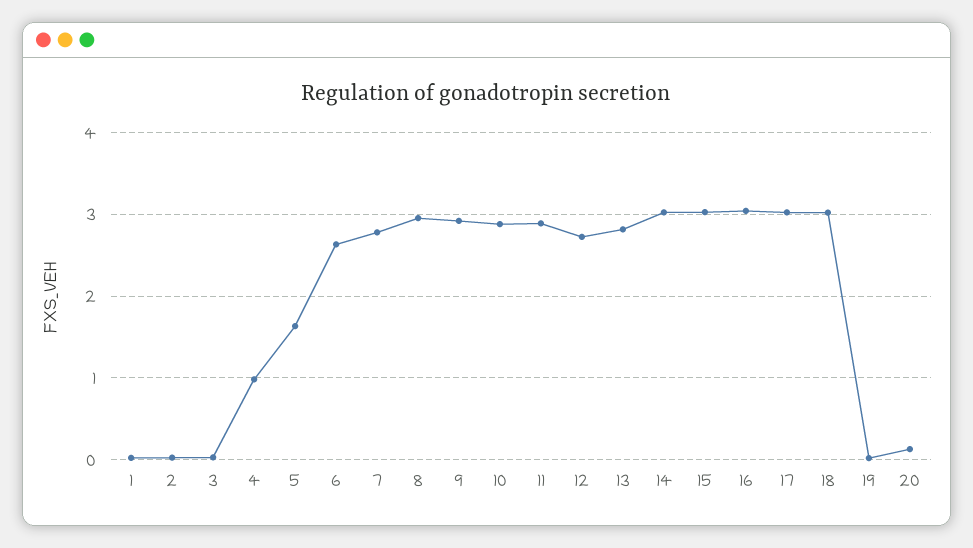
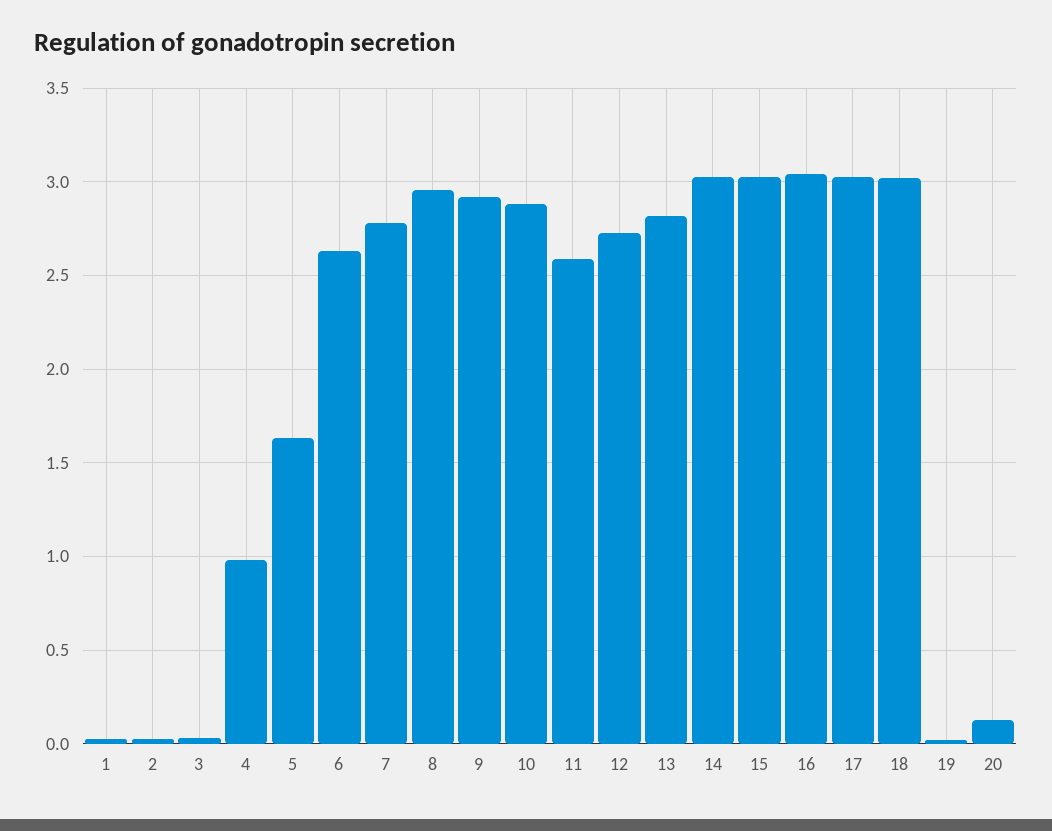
  {
    "1": 0,
    "2": 0,
    "3": 0.05,
    "4": 1,
    "5": 1.65,
    "6": 2.65,
    "7": 2.8,
    "8": 2.95,
    "9": 2.9,
    "10": 2.9,
-   "11": 2.9,
+   "11": 2.6,
    "12": 2.75,
    "13": 2.8,
    "14": 3,
    "15": 3.05,
    "16": 3.05,
    "17": 3.05,
    "18": 3,
    "19": 0,
    "20": 0.15
  }

